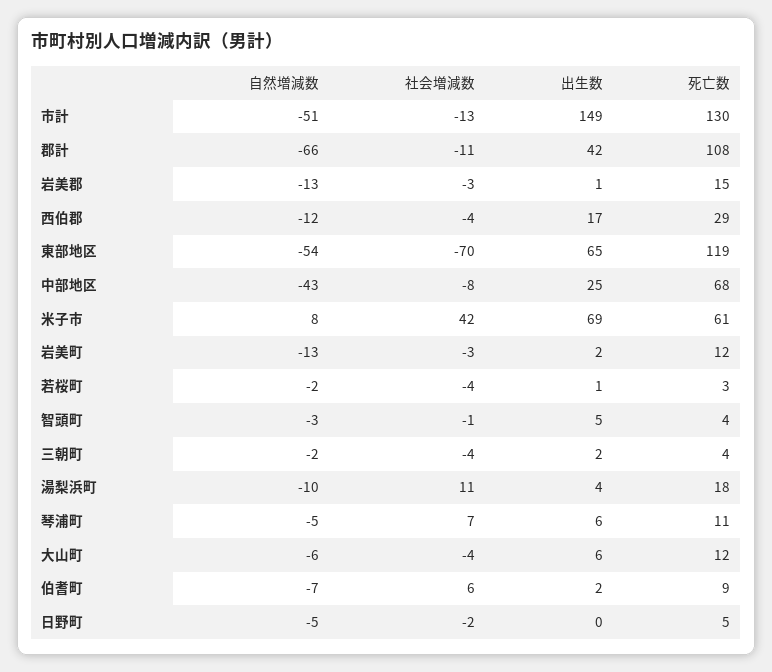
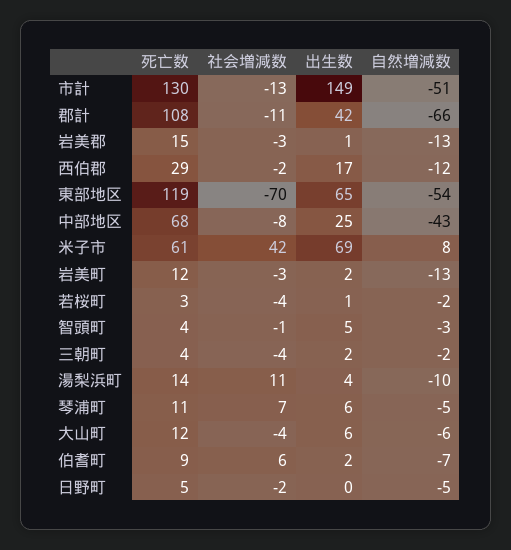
  {
    "自然増減数": {
      "市計": -51,
      "郡計": -66,
      "岩美郡": -13,
      "西伯郡": -12,
      "東部地区": -54,
      "中部地区": -43,
      "米子市": 8,
      "岩美町": -13,
      "若桜町": -2,
      "智頭町": -3,
      "三朝町": -2,
      "湯梨浜町": -10,
      "琴浦町": -5,
      "大山町": -6,
      "伯耆町": -7,
      "日野町": -5
    },
    "社会増減数": {
      "市計": -13,
      "郡計": -11,
      "岩美郡": -3,
-     "西伯郡": -4,
+     "西伯郡": -2,
      "東部地区": -70,
      "中部地区": -8,
      "米子市": 42,
      "岩美町": -3,
      "若桜町": -4,
      "智頭町": -1,
      "三朝町": -4,
      "湯梨浜町": 11,
      "琴浦町": 7,
      "大山町": -4,
      "伯耆町": 6,
      "日野町": -2
    },
    "出生数": {
      "市計": 149,
      "郡計": 42,
      "岩美郡": 1,
      "西伯郡": 17,
      "東部地区": 65,
      "中部地区": 25,
      "米子市": 69,
      "岩美町": 2,
      "若桜町": 1,
      "智頭町": 5,
      "三朝町": 2,
      "湯梨浜町": 4,
      "琴浦町": 6,
      "大山町": 6,
      "伯耆町": 2,
      "日野町": 0
    },
    "死亡数": {
      "市計": 130,
      "郡計": 108,
      "岩美郡": 15,
      "西伯郡": 29,
      "東部地区": 119,
      "中部地区": 68,
      "米子市": 61,
      "岩美町": 12,
      "若桜町": 3,
      "智頭町": 4,
      "三朝町": 4,
-     "湯梨浜町": 18,
+     "湯梨浜町": 14,
      "琴浦町": 11,
      "大山町": 12,
      "伯耆町": 9,
      "日野町": 5
    }
  }

